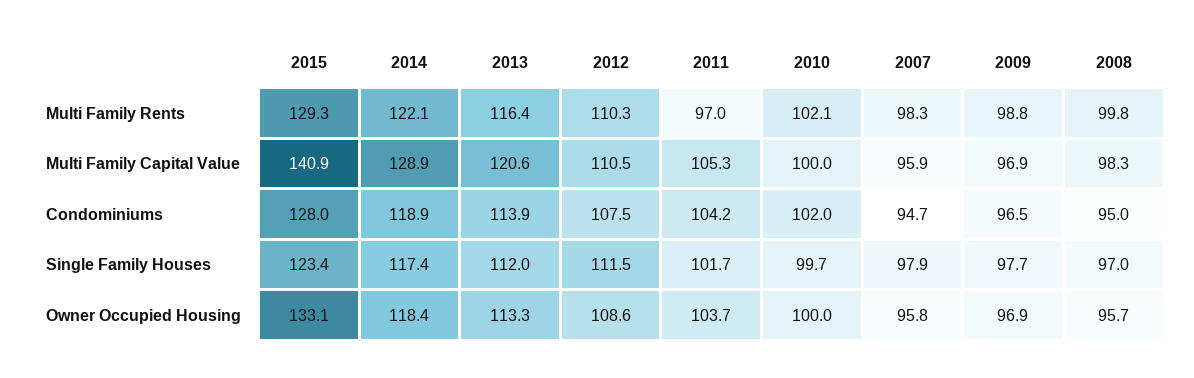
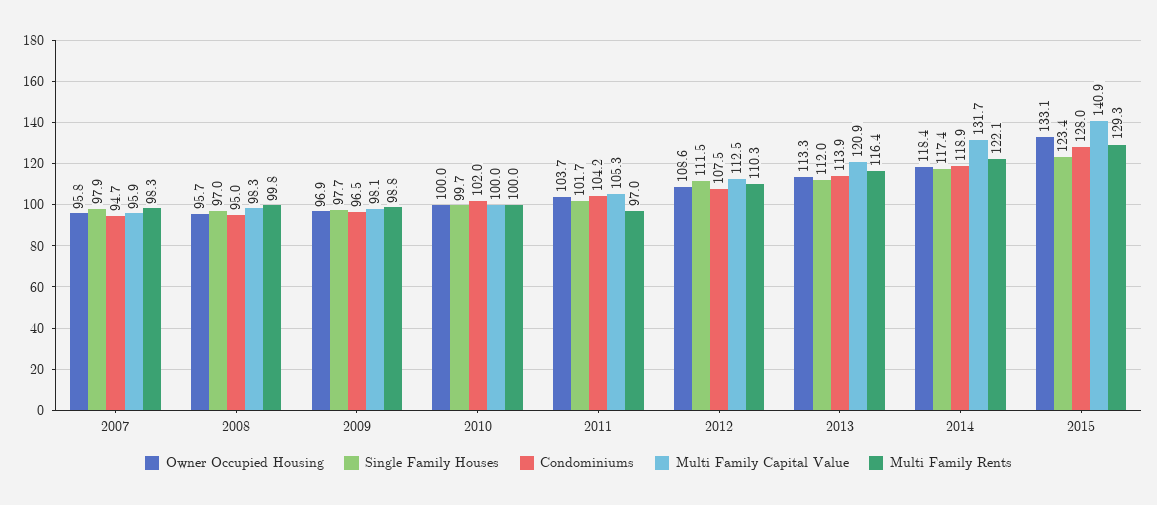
  {
    "Multi Family Rents": {
      "2015": 129.3,
      "2014": 122.1,
      "2013": 116.4,
      "2012": 110.3,
      "2011": 97,
-     "2010": 102.1,
+     "2010": 100,
      "2007": 98.3,
      "2009": 98.8,
      "2008": 99.8
    },
    "Multi Family Capital Value": {
      "2015": 140.9,
-     "2014": 128.9,
+     "2014": 131.7,
-     "2013": 120.6,
+     "2013": 120.9,
-     "2012": 110.5,
+     "2012": 112.5,
      "2011": 105.3,
      "2010": 100,
      "2007": 95.9,
-     "2009": 96.9,
+     "2009": 98.1,
      "2008": 98.3
    },
    "Condominiums": {
      "2015": 128,
      "2014": 118.9,
      "2013": 113.9,
      "2012": 107.5,
      "2011": 104.2,
      "2010": 102,
      "2007": 94.7,
      "2009": 96.5,
      "2008": 95
    },
    "Single Family Houses": {
      "2015": 123.4,
      "2014": 117.4,
      "2013": 112,
      "2012": 111.5,
      "2011": 101.7,
      "2010": 99.7,
      "2007": 97.9,
      "2009": 97.7,
      "2008": 97
    },
    "Owner Occupied Housing": {
      "2015": 133.1,
      "2014": 118.4,
      "2013": 113.3,
      "2012": 108.6,
      "2011": 103.7,
      "2010": 100,
      "2007": 95.8,
      "2009": 96.9,
      "2008": 95.7
    }
  }

